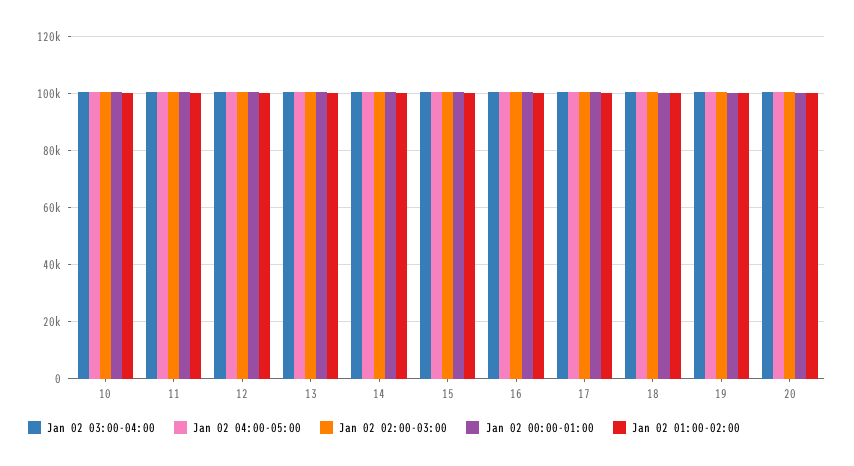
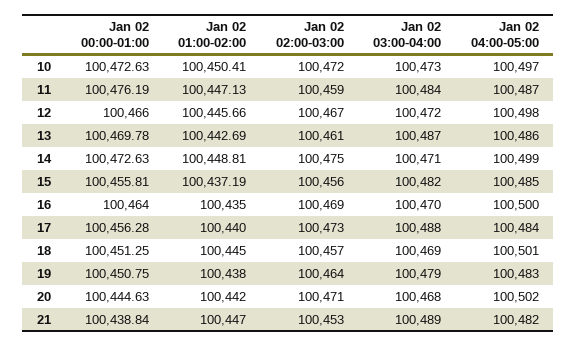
  {
    "Jan 02 03:00-04:00": {
      "10": 100473,
      "11": 100484,
      "12": 100472,
      "13": 100487,
      "14": 100471,
      "15": 100482,
      "16": 100470,
      "17": 100488,
      "18": 100469,
      "19": 100479,
-     "20": 100468
+     "20": 100468,
+     "21": 100489
    },
    "Jan 02 04:00-05:00": {
      "10": 100497,
      "11": 100487,
      "12": 100498,
      "13": 100486,
      "14": 100499,
      "15": 100485,
      "16": 100500,
      "17": 100484,
      "18": 100501,
      "19": 100483,
-     "20": 100502
+     "20": 100502,
+     "21": 100482
    },
    "Jan 02 02:00-03:00": {
      "10": 100472,
      "11": 100459,
      "12": 100467,
      "13": 100461,
      "14": 100475,
      "15": 100456,
      "16": 100469,
      "17": 100473,
      "18": 100457,
      "19": 100464,
-     "20": 100471
+     "20": 100471,
+     "21": 100453
    },
    "Jan 02 00:00-01:00": {
      "10": 100472.63,
      "11": 100476.19,
      "12": 100466,
      "13": 100469.78,
      "14": 100472.63,
      "15": 100455.81,
      "16": 100464,
      "17": 100456.28,
      "18": 100451.25,
      "19": 100450.75,
-     "20": 100444.63
+     "20": 100444.63,
+     "21": 100438.84
    },
    "Jan 02 01:00-02:00": {
      "10": 100450.41,
      "11": 100447.13,
      "12": 100445.66,
      "13": 100442.69,
      "14": 100448.81,
      "15": 100437.19,
      "16": 100435,
      "17": 100440,
      "18": 100445,
      "19": 100438,
-     "20": 100442
+     "20": 100442,
+     "21": 100447
    }
  }

